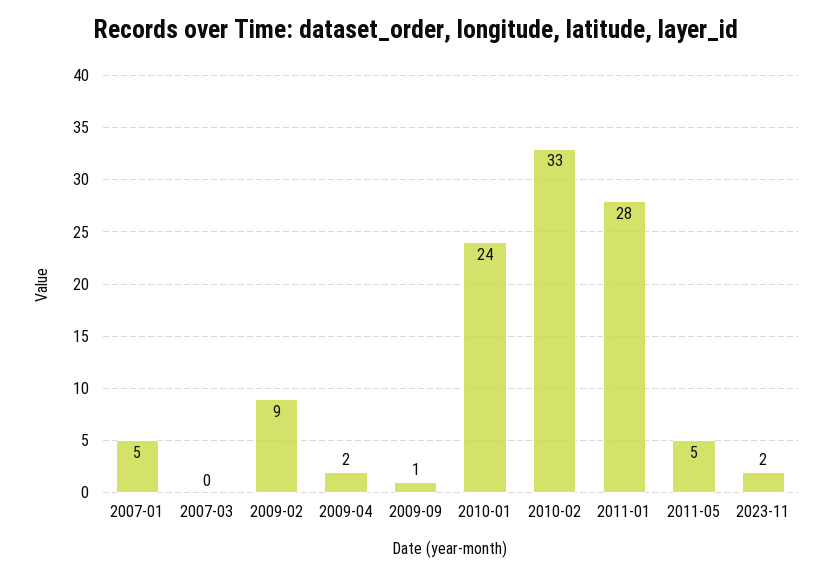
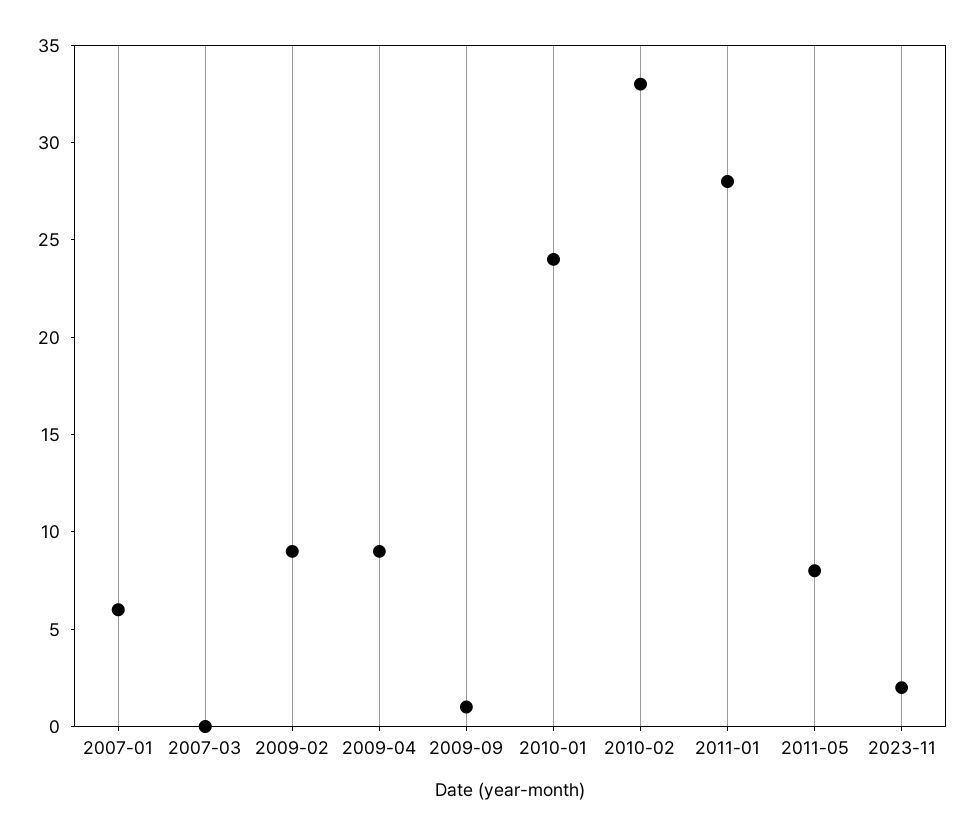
  {
-   "2007-01": 5,
+   "2007-01": 6,
    "2007-03": 0,
    "2009-02": 9,
-   "2009-04": 2,
+   "2009-04": 9,
    "2009-09": 1,
    "2010-01": 24,
    "2010-02": 33,
    "2011-01": 28,
-   "2011-05": 5,
+   "2011-05": 8,
    "2023-11": 2
  }

